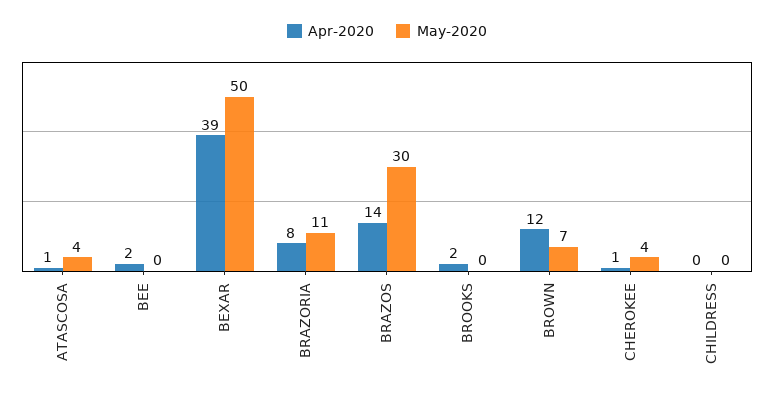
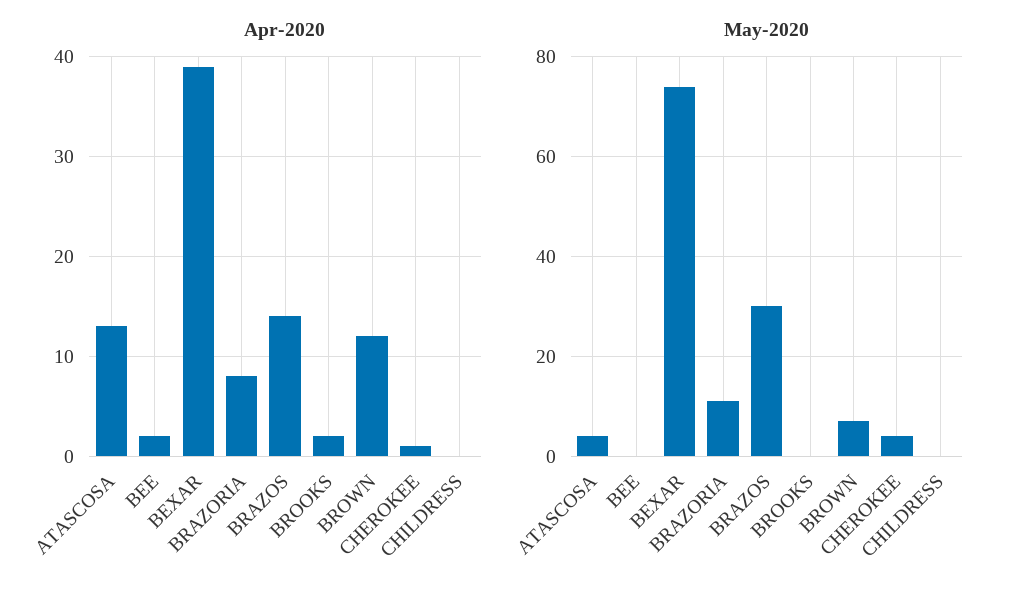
  {
    "Apr-2020": {
-     "ATASCOSA": 1,
+     "ATASCOSA": 13,
      "BEE": 2,
      "BEXAR": 39,
      "BRAZORIA": 8,
      "BRAZOS": 14,
      "BROOKS": 2,
      "BROWN": 12,
      "CHEROKEE": 1,
      "CHILDRESS": 0
    },
    "May-2020": {
      "ATASCOSA": 4,
      "BEE": 0,
-     "BEXAR": 50,
+     "BEXAR": 75,
      "BRAZORIA": 11,
      "BRAZOS": 30,
      "BROOKS": 0,
      "BROWN": 7,
      "CHEROKEE": 4,
      "CHILDRESS": 0
    }
  }

